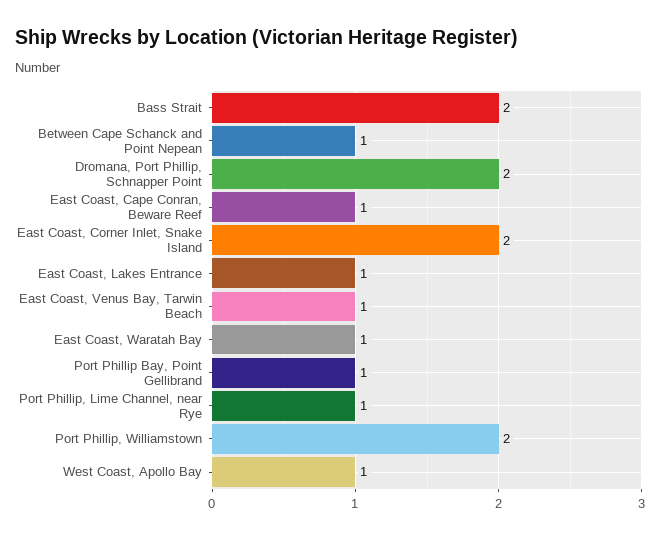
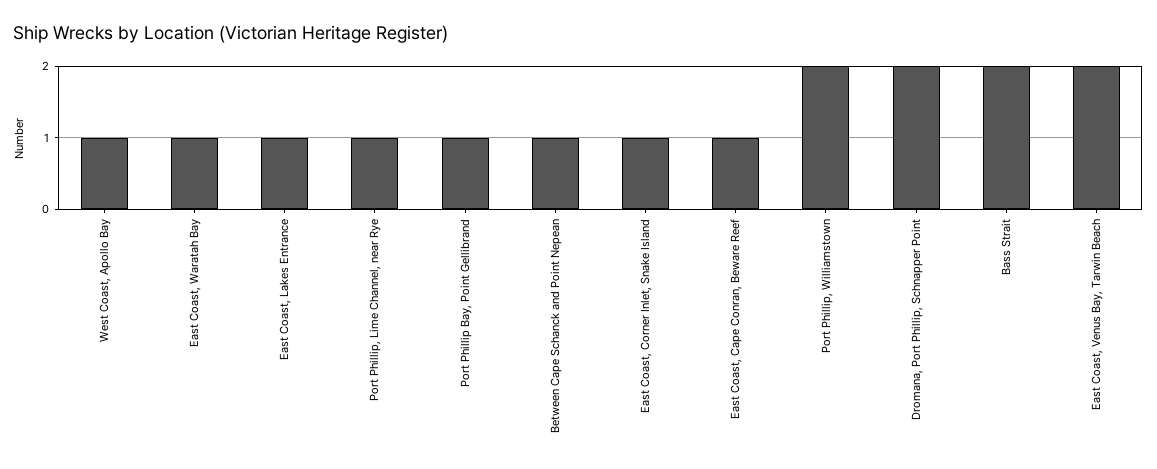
  {
    "Bass Strait": 2,
    "Between Cape Schanck and Point Nepean": 1,
    "Dromana, Port Phillip, Schnapper Point": 2,
    "East Coast, Cape Conran, Beware Reef": 1,
-   "East Coast, Corner Inlet, Snake Island": 2,
+   "East Coast, Corner Inlet, Snake Island": 1,
    "East Coast, Lakes Entrance": 1,
-   "East Coast, Venus Bay, Tarwin Beach": 1,
+   "East Coast, Venus Bay, Tarwin Beach": 2,
    "East Coast, Waratah Bay": 1,
    "Port Phillip Bay, Point Gellibrand": 1,
    "Port Phillip, Lime Channel, near Rye": 1,
    "Port Phillip, Williamstown": 2,
    "West Coast, Apollo Bay": 1
  }

